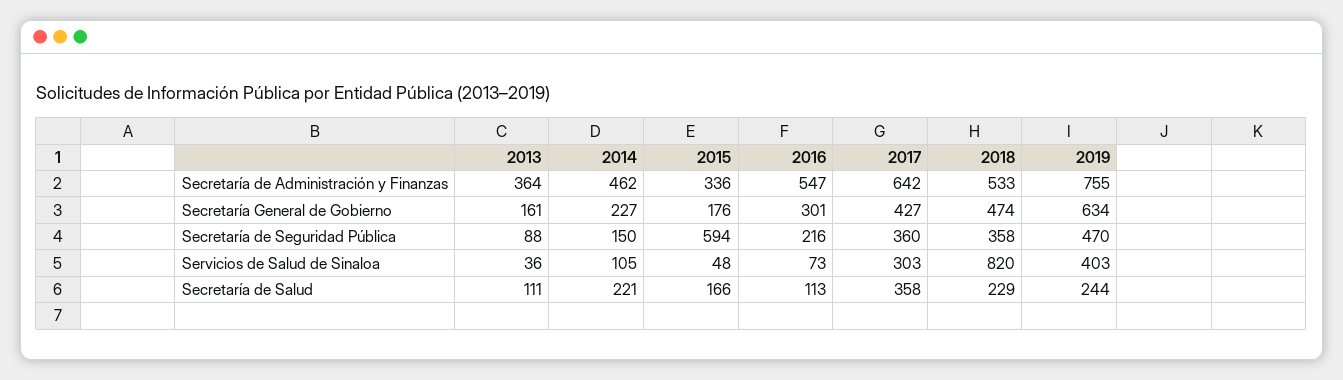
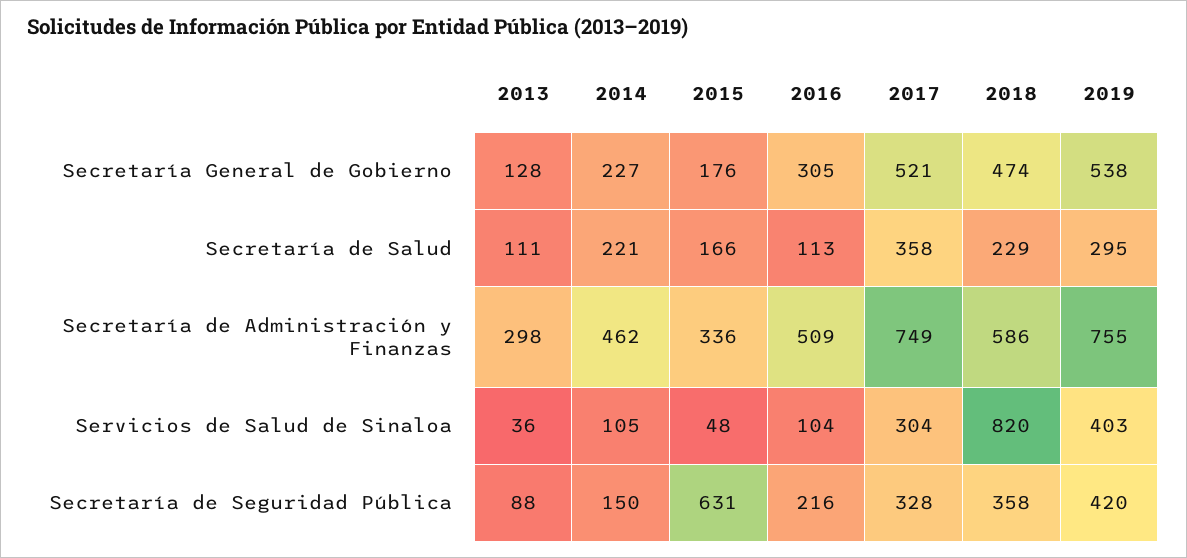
  {
    "2013": {
-     "Secretaría de Administración y Finanzas": 364,
+     "Secretaría de Administración y Finanzas": 298,
-     "Secretaría General de Gobierno": 161,
+     "Secretaría General de Gobierno": 128,
      "Secretaría de Seguridad Pública": 88,
      "Servicios de Salud de Sinaloa": 36,
      "Secretaría de Salud": 111
    },
    "2014": {
      "Secretaría de Administración y Finanzas": 462,
      "Secretaría General de Gobierno": 227,
      "Secretaría de Seguridad Pública": 150,
      "Servicios de Salud de Sinaloa": 105,
      "Secretaría de Salud": 221
    },
    "2015": {
      "Secretaría de Administración y Finanzas": 336,
      "Secretaría General de Gobierno": 176,
-     "Secretaría de Seguridad Pública": 594,
+     "Secretaría de Seguridad Pública": 631,
      "Servicios de Salud de Sinaloa": 48,
      "Secretaría de Salud": 166
    },
    "2016": {
-     "Secretaría de Administración y Finanzas": 547,
+     "Secretaría de Administración y Finanzas": 509,
-     "Secretaría General de Gobierno": 301,
+     "Secretaría General de Gobierno": 305,
      "Secretaría de Seguridad Pública": 216,
-     "Servicios de Salud de Sinaloa": 73,
+     "Servicios de Salud de Sinaloa": 104,
      "Secretaría de Salud": 113
    },
    "2017": {
-     "Secretaría de Administración y Finanzas": 642,
+     "Secretaría de Administración y Finanzas": 749,
-     "Secretaría General de Gobierno": 427,
+     "Secretaría General de Gobierno": 521,
-     "Secretaría de Seguridad Pública": 360,
+     "Secretaría de Seguridad Pública": 328,
-     "Servicios de Salud de Sinaloa": 303,
+     "Servicios de Salud de Sinaloa": 304,
      "Secretaría de Salud": 358
    },
    "2018": {
-     "Secretaría de Administración y Finanzas": 533,
+     "Secretaría de Administración y Finanzas": 586,
      "Secretaría General de Gobierno": 474,
      "Secretaría de Seguridad Pública": 358,
      "Servicios de Salud de Sinaloa": 820,
      "Secretaría de Salud": 229
    },
    "2019": {
      "Secretaría de Administración y Finanzas": 755,
-     "Secretaría General de Gobierno": 634,
+     "Secretaría General de Gobierno": 538,
-     "Secretaría de Seguridad Pública": 470,
+     "Secretaría de Seguridad Pública": 420,
      "Servicios de Salud de Sinaloa": 403,
-     "Secretaría de Salud": 244
+     "Secretaría de Salud": 295
    }
  }

